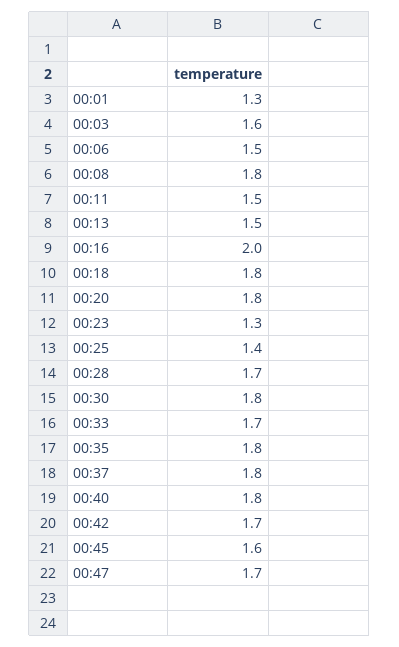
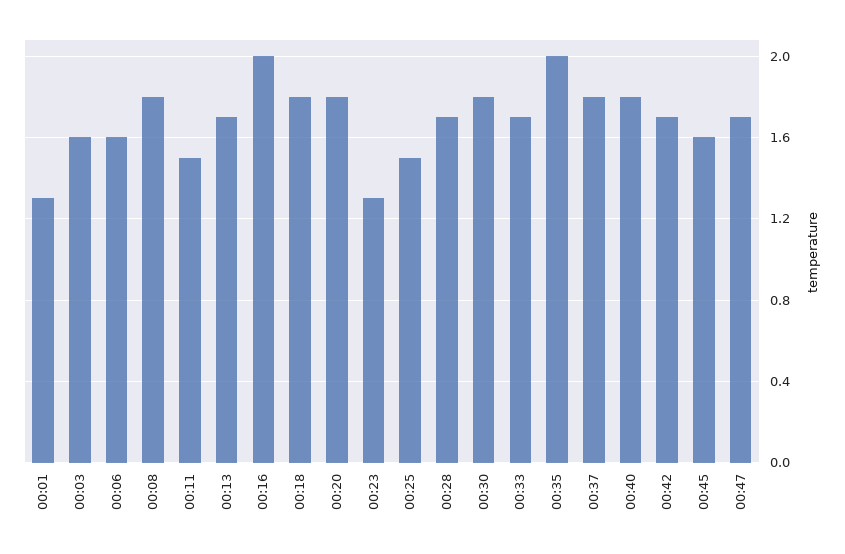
  {
    "00:01": 1.3,
    "00:03": 1.6,
-   "00:06": 1.5,
+   "00:06": 1.6,
    "00:08": 1.8,
    "00:11": 1.5,
-   "00:13": 1.5,
+   "00:13": 1.7,
    "00:16": 2,
    "00:18": 1.8,
    "00:20": 1.8,
    "00:23": 1.3,
-   "00:25": 1.4,
+   "00:25": 1.5,
    "00:28": 1.7,
    "00:30": 1.8,
    "00:33": 1.7,
-   "00:35": 1.8,
+   "00:35": 2,
    "00:37": 1.8,
    "00:40": 1.8,
    "00:42": 1.7,
    "00:45": 1.6,
    "00:47": 1.7
  }

